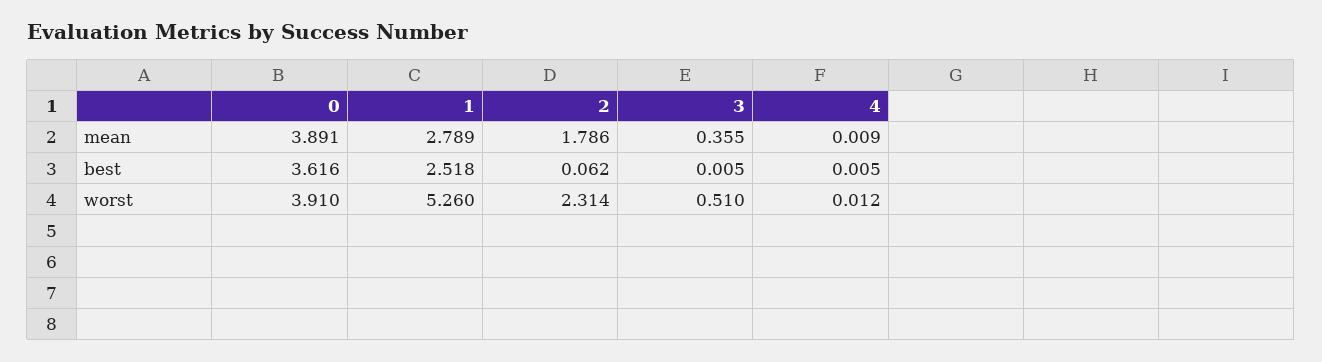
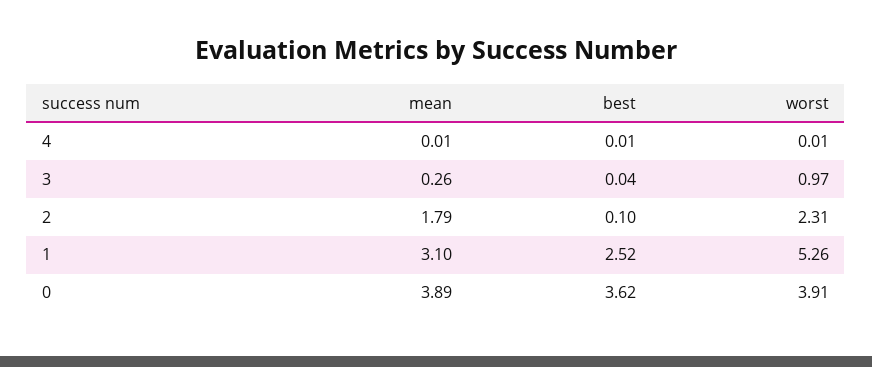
  {
    "0": {
      "mean": 3.891,
      "best": 3.616,
      "worst": 3.91
    },
    "1": {
-     "mean": 2.789,
+     "mean": 3.1,
      "best": 2.518,
      "worst": 5.26
    },
    "2": {
      "mean": 1.786,
-     "best": 0.062,
+     "best": 0.1,
      "worst": 2.314
    },
    "3": {
-     "mean": 0.355,
+     "mean": 0.26,
-     "best": 0.005,
+     "best": 0.04,
-     "worst": 0.51
+     "worst": 0.97
    },
    "4": {
      "mean": 0.009,
      "best": 0.005,
      "worst": 0.012
    }
  }

